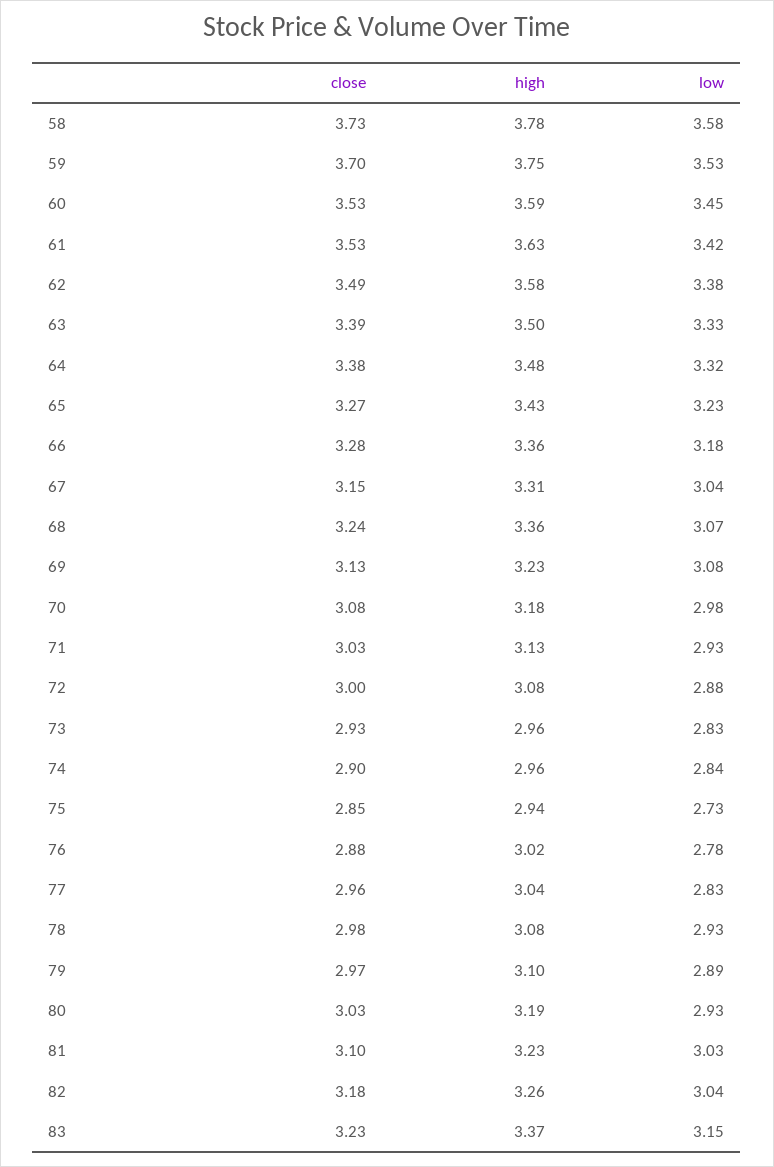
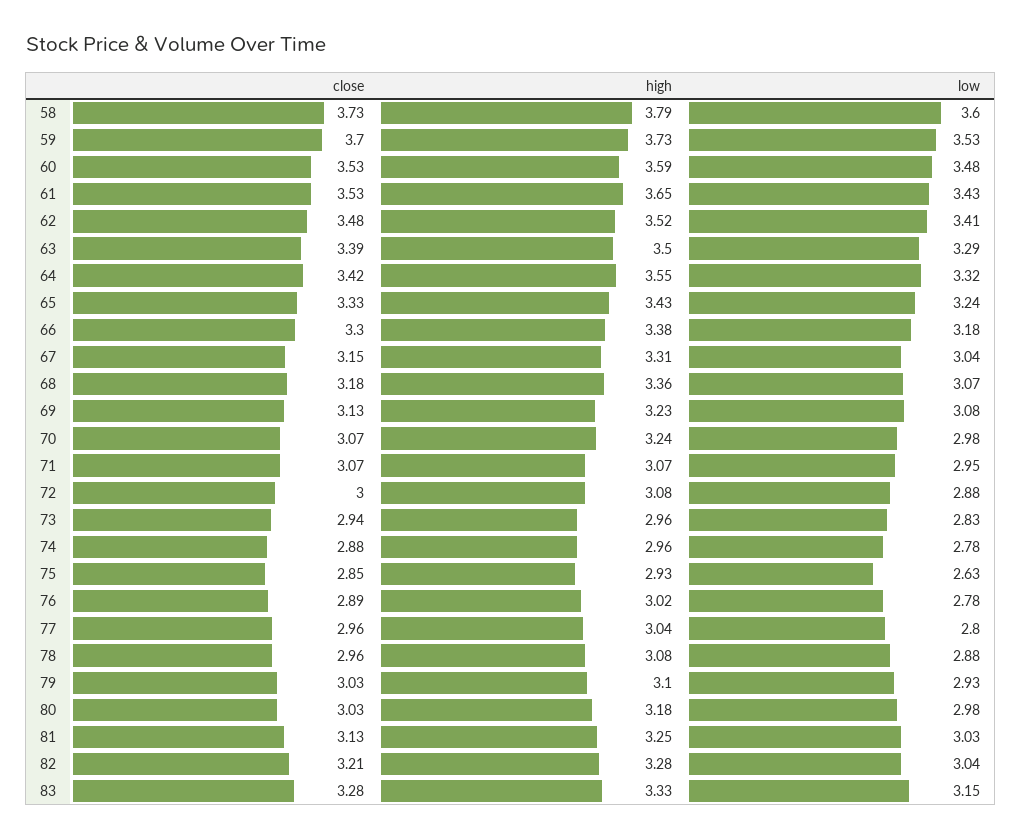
  {
    "close": {
      "58": 3.73,
      "59": 3.7,
      "60": 3.53,
      "61": 3.53,
-     "62": 3.49,
+     "62": 3.48,
      "63": 3.39,
-     "64": 3.38,
+     "64": 3.42,
-     "65": 3.27,
+     "65": 3.33,
-     "66": 3.28,
+     "66": 3.3,
      "67": 3.15,
-     "68": 3.24,
+     "68": 3.18,
      "69": 3.13,
-     "70": 3.08,
+     "70": 3.07,
-     "71": 3.03,
+     "71": 3.07,
      "72": 3,
-     "73": 2.93,
+     "73": 2.94,
-     "74": 2.9,
+     "74": 2.88,
      "75": 2.85,
-     "76": 2.88,
+     "76": 2.89,
      "77": 2.96,
-     "78": 2.98,
+     "78": 2.96,
-     "79": 2.97,
+     "79": 3.03,
      "80": 3.03,
-     "81": 3.1,
+     "81": 3.13,
-     "82": 3.18,
+     "82": 3.21,
-     "83": 3.23
+     "83": 3.28
    },
    "high": {
-     "58": 3.78,
+     "58": 3.79,
-     "59": 3.75,
+     "59": 3.73,
      "60": 3.59,
-     "61": 3.63,
+     "61": 3.65,
-     "62": 3.58,
+     "62": 3.52,
      "63": 3.5,
-     "64": 3.48,
+     "64": 3.55,
      "65": 3.43,
-     "66": 3.36,
+     "66": 3.38,
      "67": 3.31,
      "68": 3.36,
      "69": 3.23,
-     "70": 3.18,
+     "70": 3.24,
-     "71": 3.13,
+     "71": 3.07,
      "72": 3.08,
      "73": 2.96,
      "74": 2.96,
-     "75": 2.94,
+     "75": 2.93,
      "76": 3.02,
      "77": 3.04,
      "78": 3.08,
      "79": 3.1,
-     "80": 3.19,
+     "80": 3.18,
-     "81": 3.23,
+     "81": 3.25,
-     "82": 3.26,
+     "82": 3.28,
-     "83": 3.37
+     "83": 3.33
    },
    "low": {
-     "58": 3.58,
+     "58": 3.6,
      "59": 3.53,
-     "60": 3.45,
+     "60": 3.48,
-     "61": 3.42,
+     "61": 3.43,
-     "62": 3.38,
+     "62": 3.41,
-     "63": 3.33,
+     "63": 3.29,
      "64": 3.32,
-     "65": 3.23,
+     "65": 3.24,
      "66": 3.18,
      "67": 3.04,
      "68": 3.07,
      "69": 3.08,
      "70": 2.98,
-     "71": 2.93,
+     "71": 2.95,
      "72": 2.88,
      "73": 2.83,
-     "74": 2.84,
+     "74": 2.78,
-     "75": 2.73,
+     "75": 2.63,
      "76": 2.78,
-     "77": 2.83,
+     "77": 2.8,
-     "78": 2.93,
+     "78": 2.88,
-     "79": 2.89,
+     "79": 2.93,
-     "80": 2.93,
+     "80": 2.98,
      "81": 3.03,
      "82": 3.04,
      "83": 3.15
    }
  }

